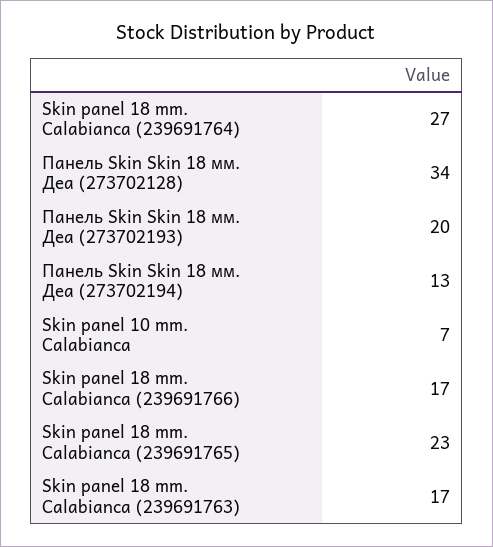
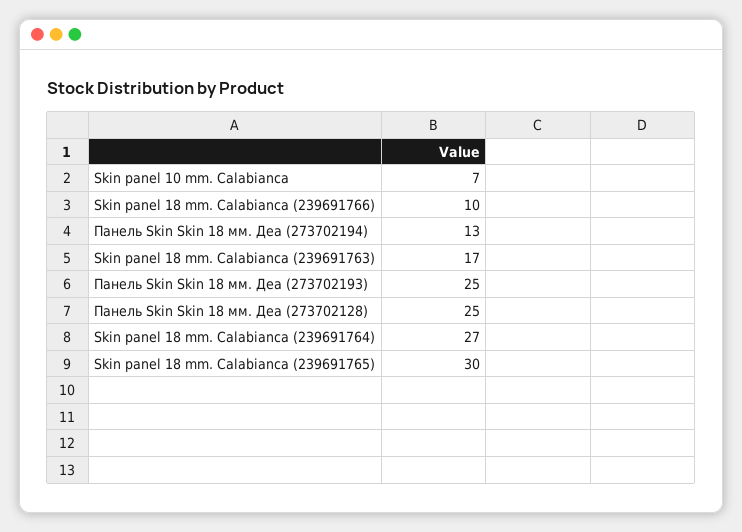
  {
    "Skin panel 18 mm. Calabianca (239691764)": 27,
-   "Панель Skin Skin 18 мм. Деа (273702128)": 34,
+   "Панель Skin Skin 18 мм. Деа (273702128)": 25,
-   "Панель Skin Skin 18 мм. Деа (273702193)": 20,
+   "Панель Skin Skin 18 мм. Деа (273702193)": 25,
    "Панель Skin Skin 18 мм. Деа (273702194)": 13,
    "Skin panel 10 mm. Calabianca": 7,
-   "Skin panel 18 mm. Calabianca (239691766)": 17,
+   "Skin panel 18 mm. Calabianca (239691766)": 10,
-   "Skin panel 18 mm. Calabianca (239691765)": 23,
+   "Skin panel 18 mm. Calabianca (239691765)": 30,
    "Skin panel 18 mm. Calabianca (239691763)": 17
  }

